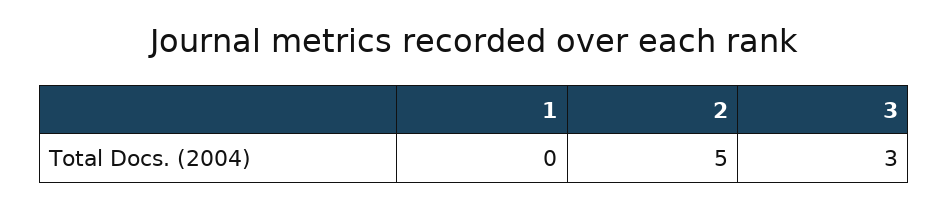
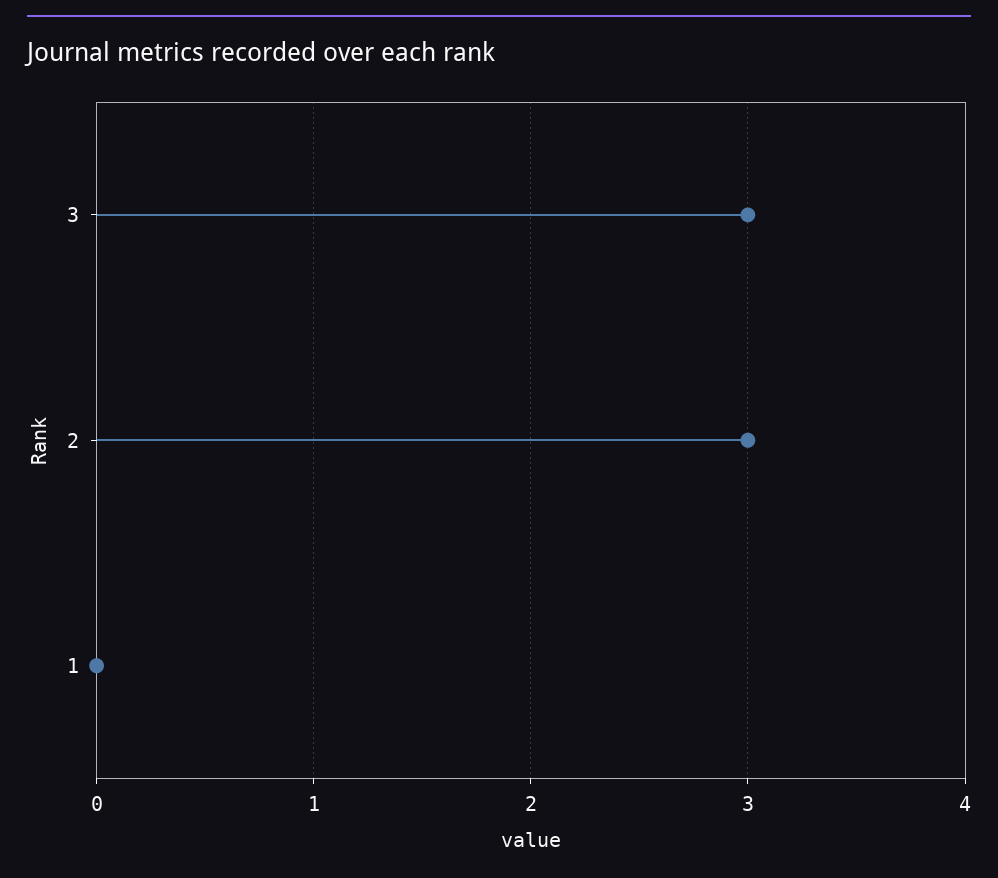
  {
    "1": 0,
-   "2": 5,
+   "2": 3,
    "3": 3
  }

